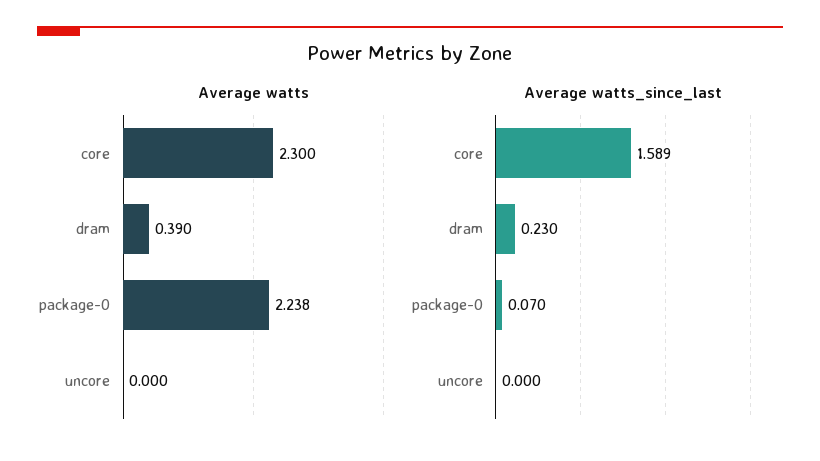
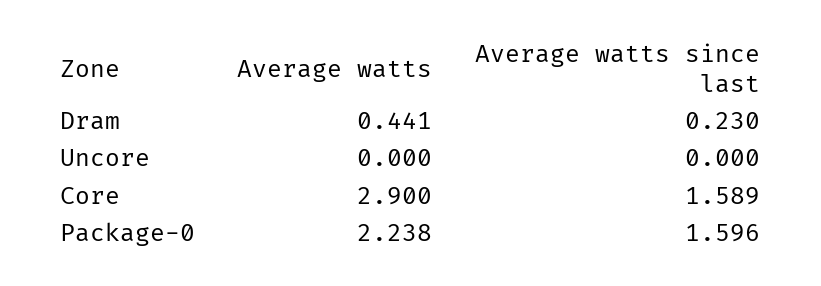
  {
    "Average watts": {
-     "core": 2.3,
+     "core": 2.9,
-     "dram": 0.39,
+     "dram": 0.441,
      "package-0": 2.238,
      "uncore": 0
    },
    "Average watts_since_last": {
      "core": 1.589,
      "dram": 0.23,
-     "package-0": 0.07,
+     "package-0": 1.596,
      "uncore": 0
    }
  }

